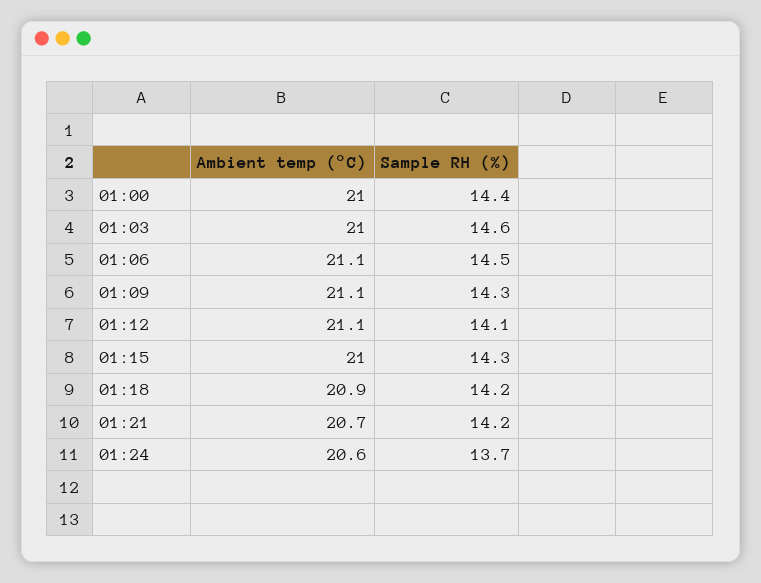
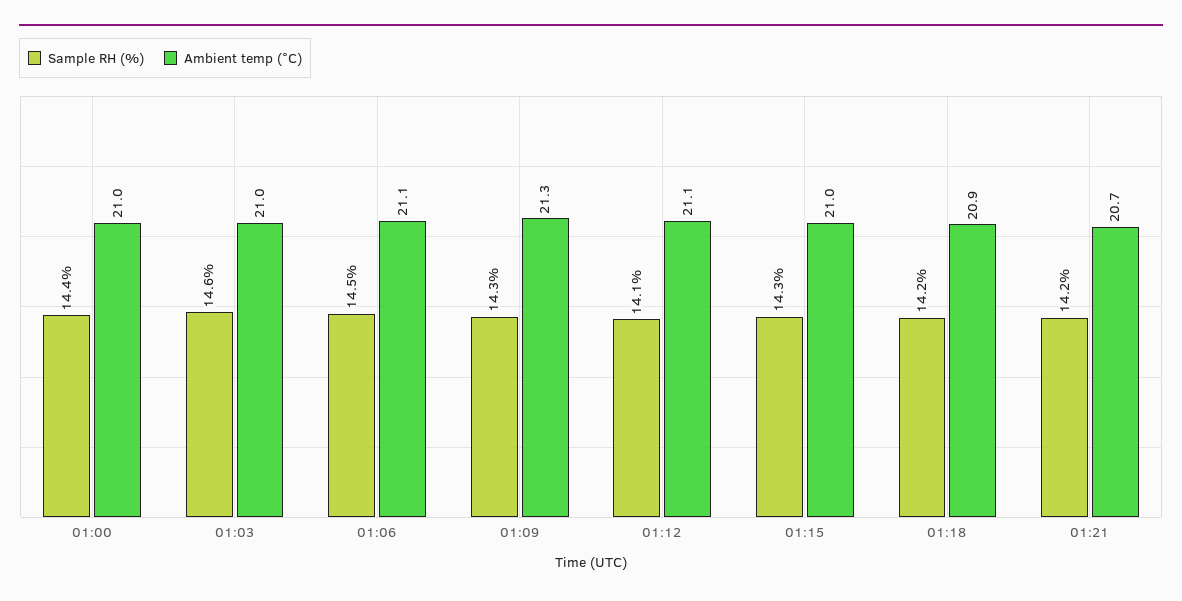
  {
    "Ambient temp (°C)": {
      "01:00": 21,
      "01:03": 21,
      "01:06": 21.1,
-     "01:09": 21.1,
+     "01:09": 21.3,
      "01:12": 21.1,
      "01:15": 21,
      "01:18": 20.9,
-     "01:21": 20.7,
+     "01:21": 20.7
-     "01:24": 20.6
    },
    "Sample RH (%)": {
      "01:00": 14.4,
      "01:03": 14.6,
      "01:06": 14.5,
      "01:09": 14.3,
      "01:12": 14.1,
      "01:15": 14.3,
      "01:18": 14.2,
-     "01:21": 14.2,
+     "01:21": 14.2
-     "01:24": 13.7
    }
  }

